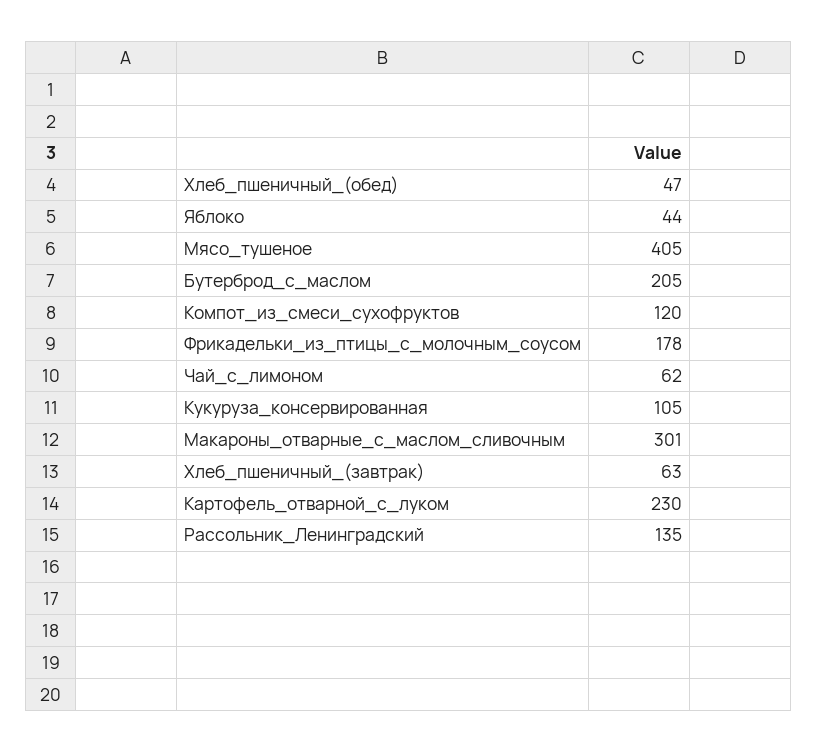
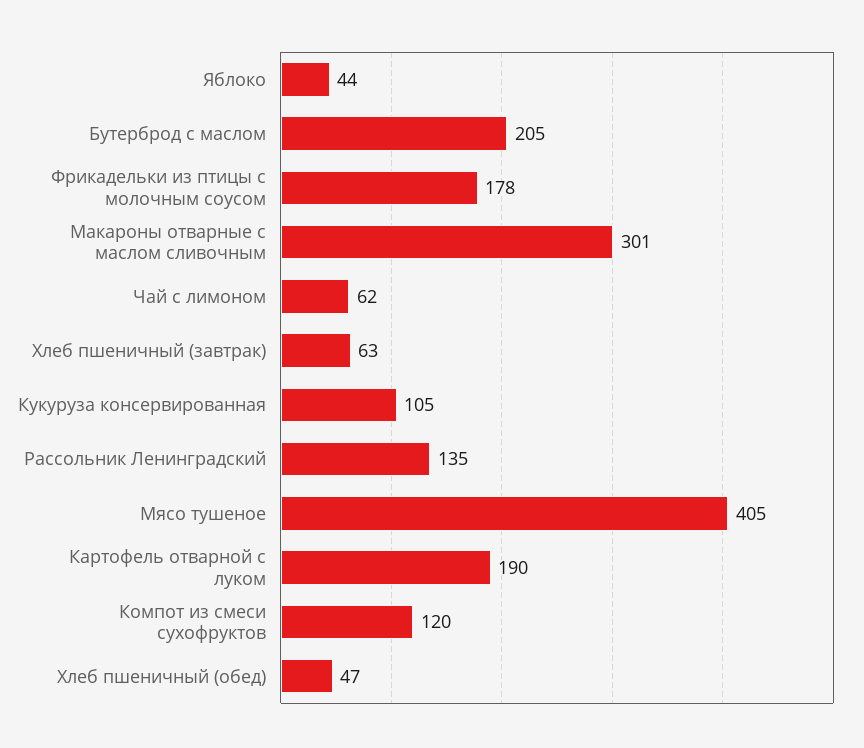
  {
    "Хлеб_пшеничный_(обед)": 47,
    "Яблоко": 44,
    "Мясо_тушеное": 405,
    "Бутерброд_с_маслом": 205,
    "Компот_из_смеси_сухофруктов": 120,
    "Фрикадельки_из_птицы_с_молочным_соусом": 178,
    "Чай_с_лимоном": 62,
    "Кукуруза_консервированная": 105,
    "Макароны_отварные_с_маслом_сливочным": 301,
    "Хлеб_пшеничный_(завтрак)": 63,
-   "Картофель_отварной_с_луком": 230,
+   "Картофель_отварной_с_луком": 190,
    "Рассольник_Ленинградский": 135
  }

